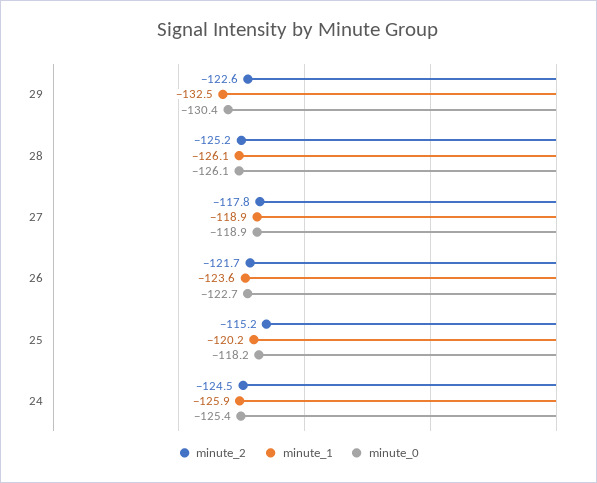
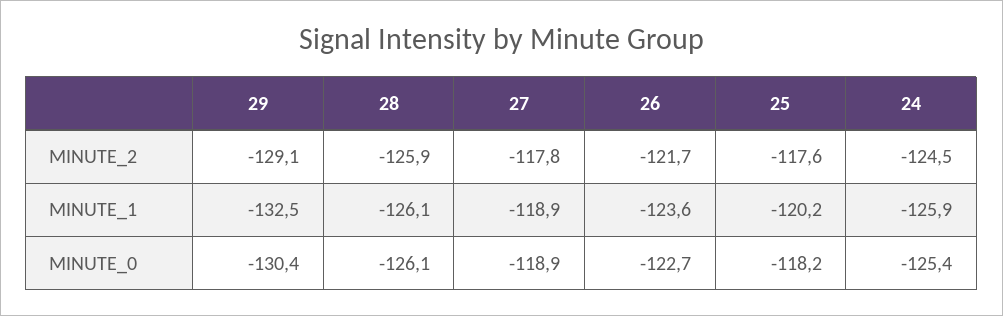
  {
    "minute_2": {
-     "29": -122.6,
+     "29": -129.1,
-     "28": -125.2,
+     "28": -125.9,
      "27": -117.8,
      "26": -121.7,
-     "25": -115.2,
+     "25": -117.6,
      "24": -124.5
    },
    "minute_1": {
      "29": -132.5,
      "28": -126.1,
      "27": -118.9,
      "26": -123.6,
      "25": -120.2,
      "24": -125.9
    },
    "minute_0": {
      "29": -130.4,
      "28": -126.1,
      "27": -118.9,
      "26": -122.7,
      "25": -118.2,
      "24": -125.4
    }
  }

